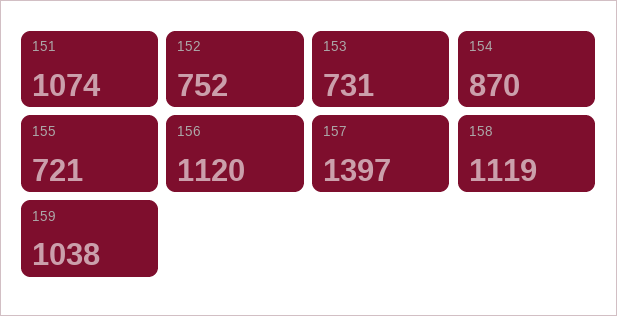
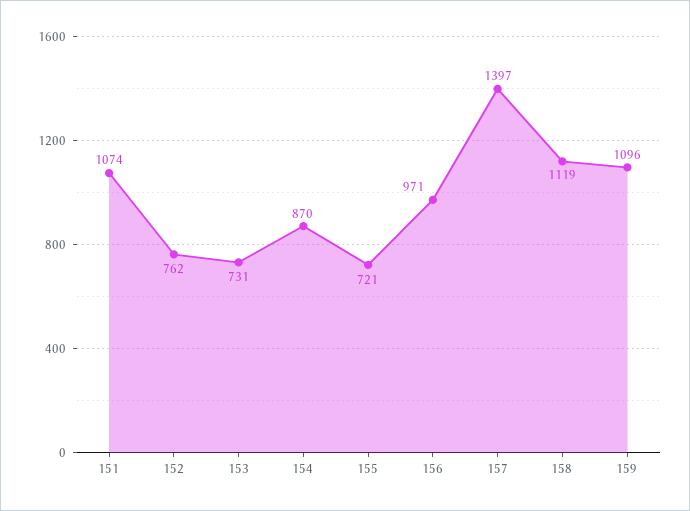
  {
    "151": 1074,
-   "152": 752,
+   "152": 762,
    "153": 731,
    "154": 870,
    "155": 721,
-   "156": 1120,
+   "156": 971,
    "157": 1397,
    "158": 1119,
-   "159": 1038
+   "159": 1096
  }

